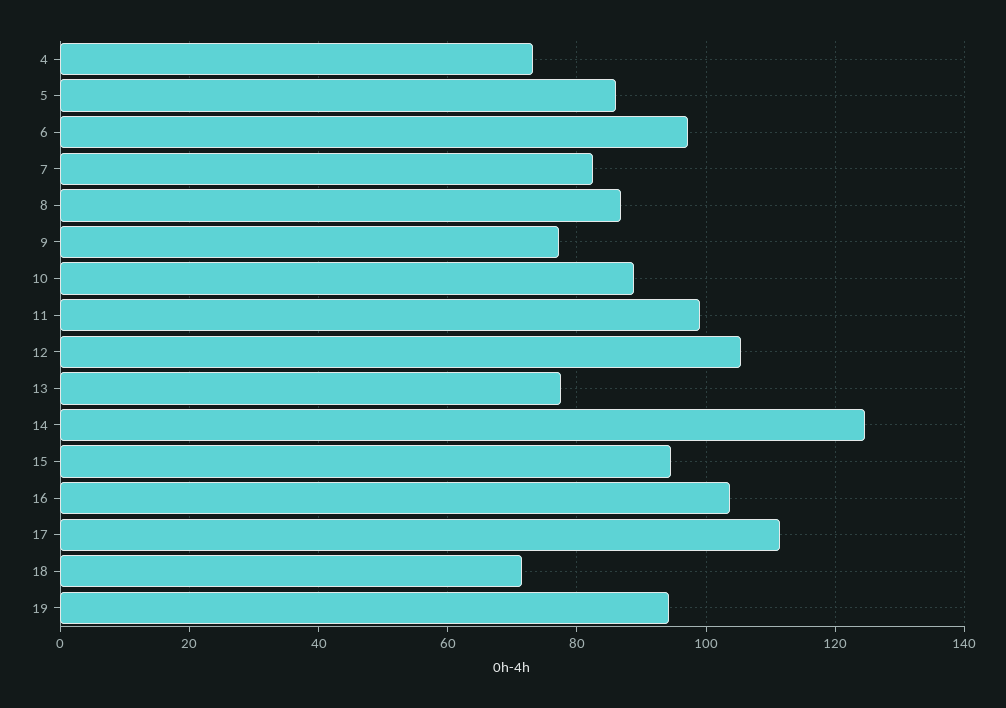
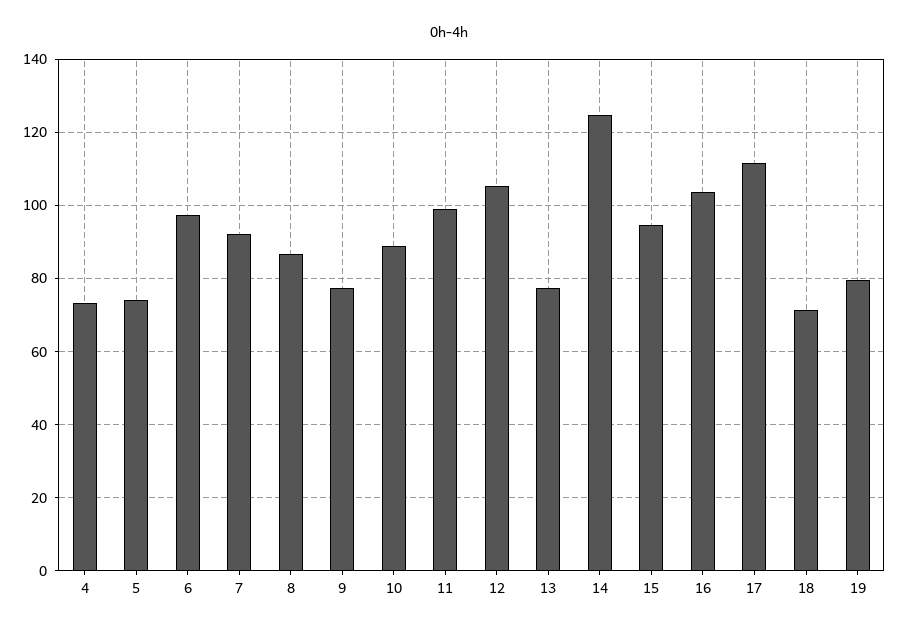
  {
    "4": 74,
-   "5": 86,
+   "5": 74,
    "6": 98,
-   "7": 82,
+   "7": 92,
    "8": 86,
    "9": 78,
    "10": 88,
    "11": 100,
    "12": 106,
    "13": 78,
    "14": 124,
    "15": 94,
    "16": 104,
    "17": 112,
    "18": 72,
-   "19": 94
+   "19": 80
  }

